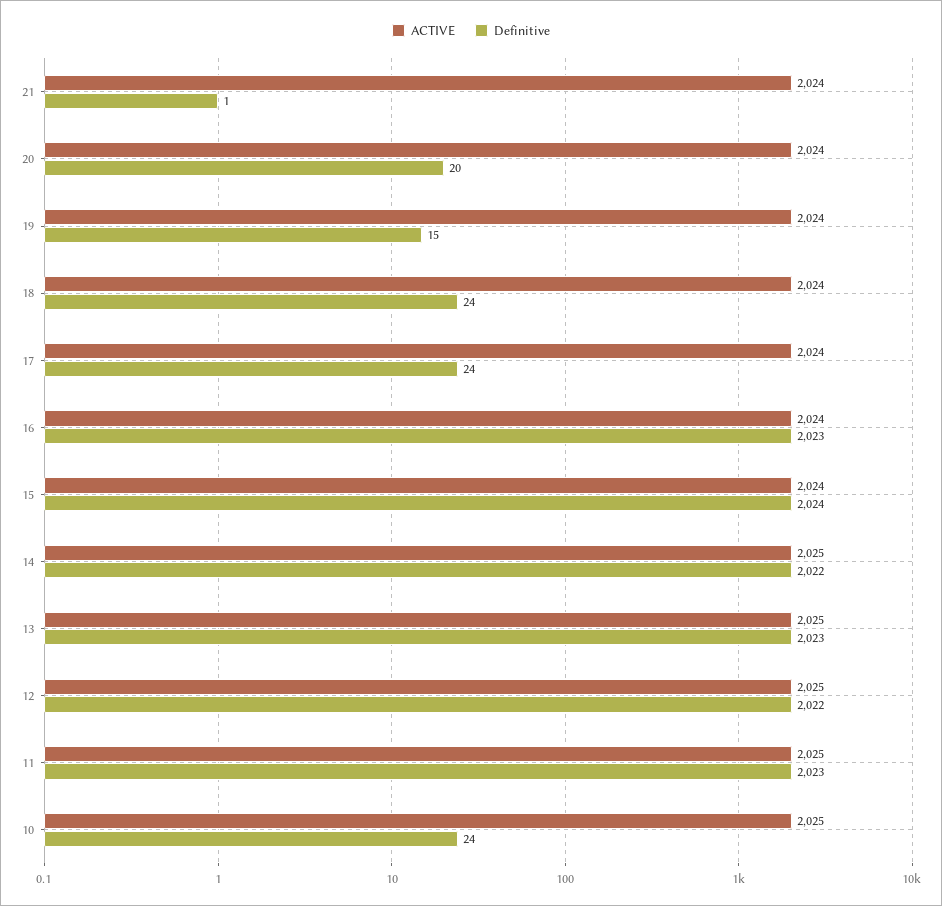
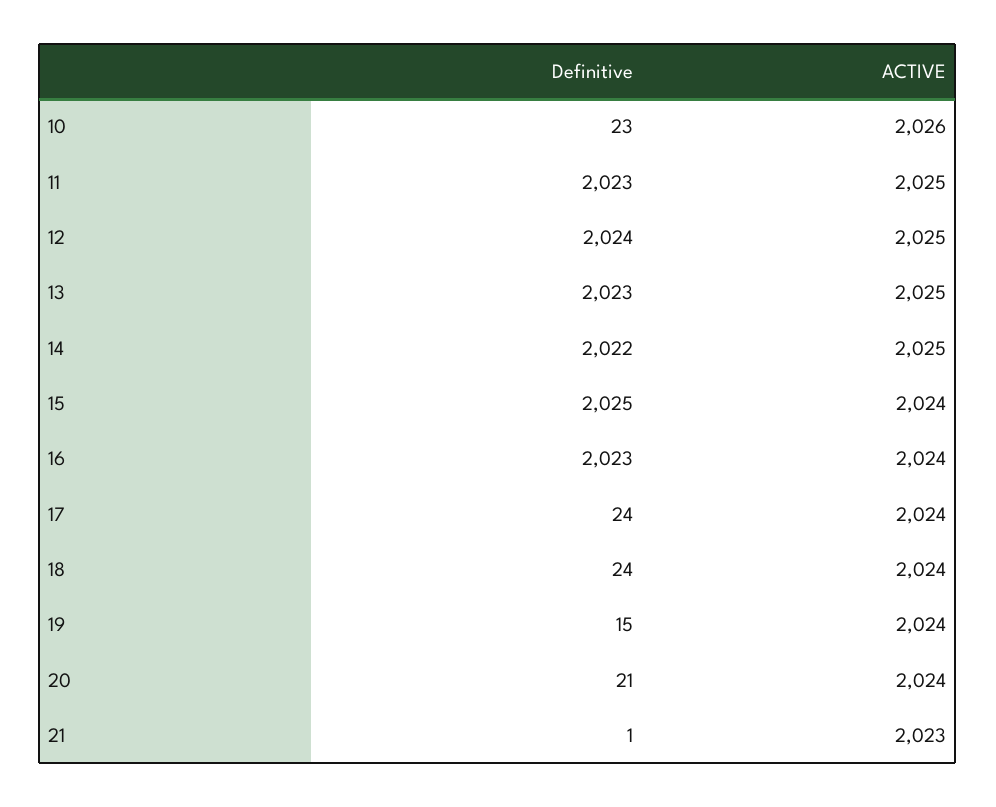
  {
    "ACTIVE": {
-     "21": 2024,
+     "21": 2023,
      "20": 2024,
      "19": 2024,
      "18": 2024,
      "17": 2024,
      "16": 2024,
      "15": 2024,
      "14": 2025,
      "13": 2025,
      "12": 2025,
      "11": 2025,
-     "10": 2025
+     "10": 2026
    },
    "Definitive": {
      "21": 1,
-     "20": 20,
+     "20": 21,
      "19": 15,
      "18": 24,
      "17": 24,
      "16": 2023,
-     "15": 2024,
+     "15": 2025,
      "14": 2022,
      "13": 2023,
-     "12": 2022,
+     "12": 2024,
      "11": 2023,
-     "10": 24
+     "10": 23
    }
  }

